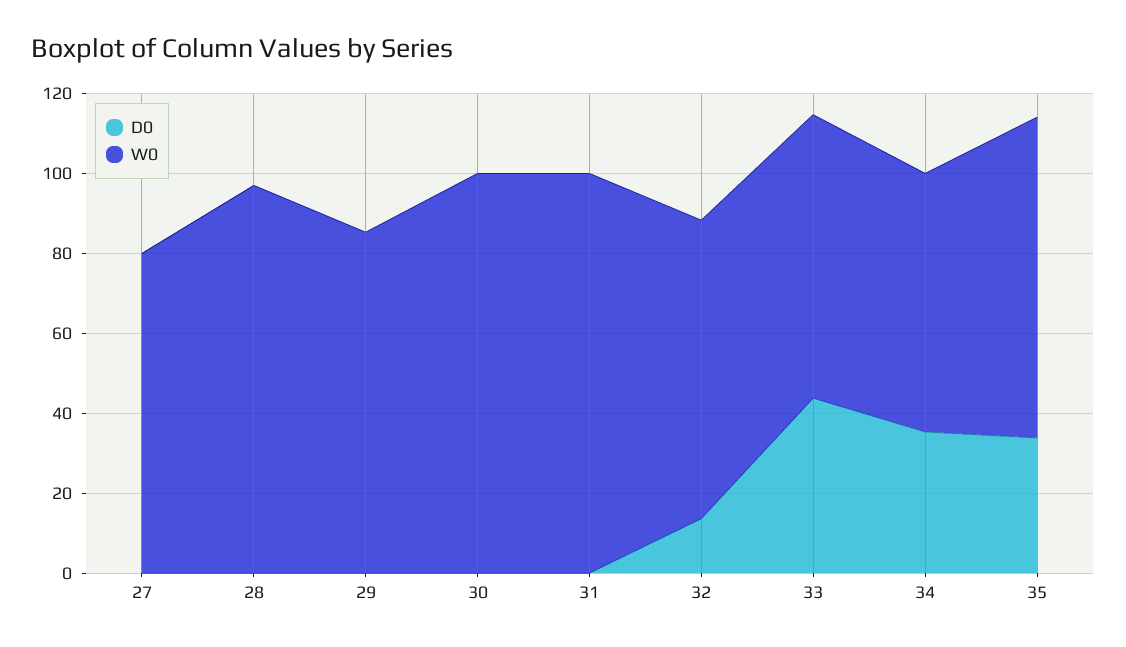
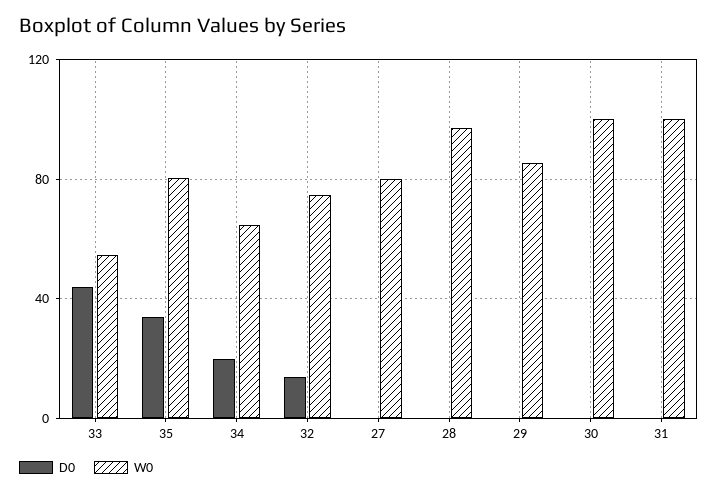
  {
    "D0": {
      "27": 0,
      "28": 0,
      "29": 0,
      "30": 0,
      "31": 0,
      "32": 15,
      "33": 45,
-     "34": 35,
+     "34": 20,
      "35": 35
    },
    "W0": {
      "27": 80,
      "28": 95,
      "29": 85,
      "30": 100,
      "31": 100,
      "32": 75,
-     "33": 70,
+     "33": 55,
      "34": 65,
      "35": 80
    }
  }

